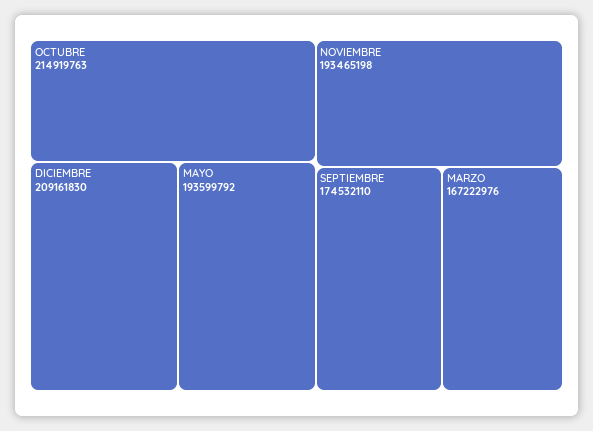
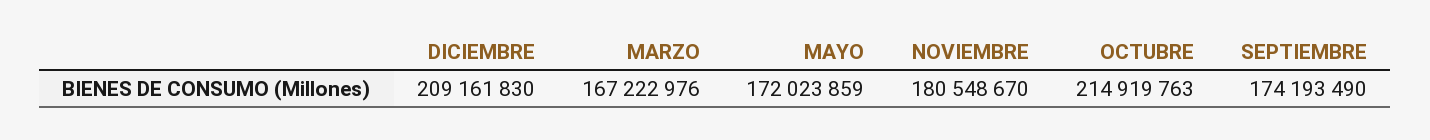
  {
    "OCTUBRE": 214919763,
    "DICIEMBRE": 209161830,
-   "MAYO": 193599792,
+   "MAYO": 172023859,
-   "NOVIEMBRE": 193465198,
+   "NOVIEMBRE": 180548670,
-   "SEPTIEMBRE": 174532110,
+   "SEPTIEMBRE": 174193490,
    "MARZO": 167222976
  }

